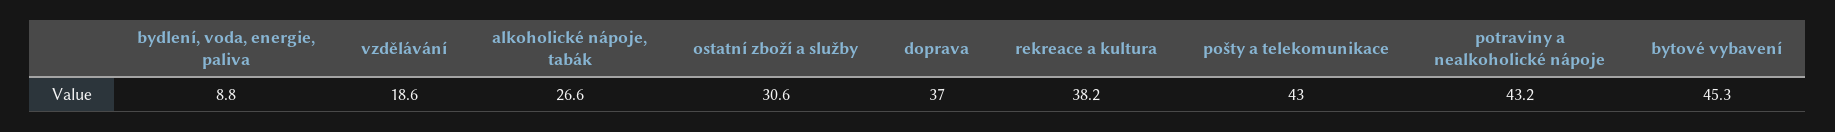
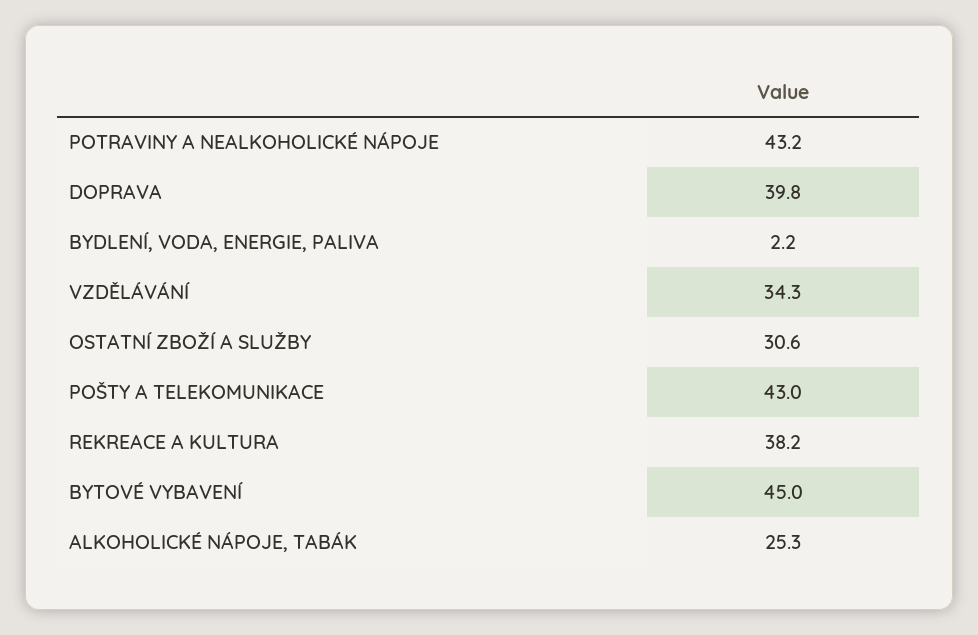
  {
-   "bydlení, voda, energie, paliva": 8.8,
+   "bydlení, voda, energie, paliva": 2.2,
-   "vzdělávání": 18.6,
+   "vzdělávání": 34.3,
-   "alkoholické nápoje, tabák": 26.6,
+   "alkoholické nápoje, tabák": 25.3,
    "ostatní zboží a služby": 30.6,
-   "doprava": 37,
+   "doprava": 39.8,
    "rekreace a kultura": 38.2,
    "pošty a telekomunikace": 43,
    "potraviny a nealkoholické nápoje": 43.2,
-   "bytové vybavení": 45.3
+   "bytové vybavení": 45
  }

